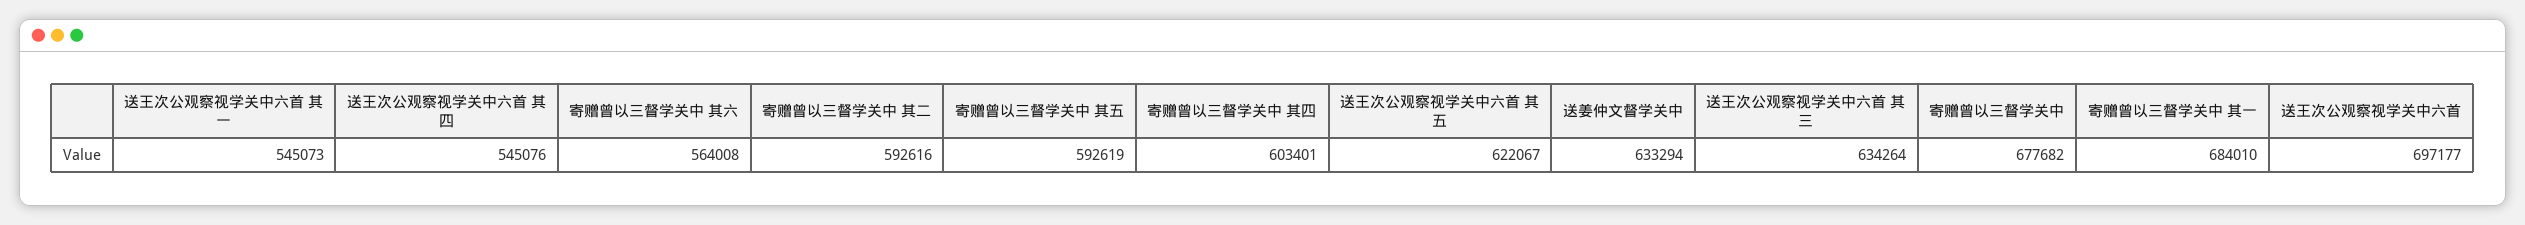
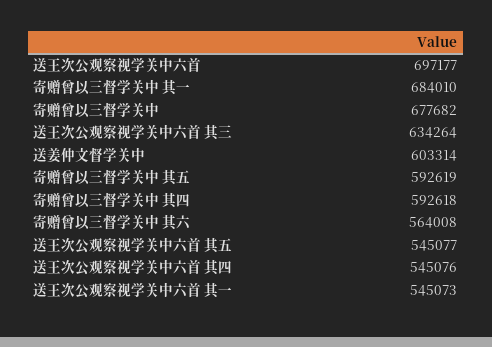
  {
    "送王次公观察视学关中六首 其一": 545073,
    "送王次公观察视学关中六首 其四": 545076,
    "寄赠曾以三督学关中 其六": 564008,
-   "寄赠曾以三督学关中 其二": 592616,
    "寄赠曾以三督学关中 其五": 592619,
-   "寄赠曾以三督学关中 其四": 603401,
+   "寄赠曾以三督学关中 其四": 592618,
-   "送王次公观察视学关中六首 其五": 622067,
+   "送王次公观察视学关中六首 其五": 545077,
-   "送姜仲文督学关中": 633294,
+   "送姜仲文督学关中": 603314,
    "送王次公观察视学关中六首 其三": 634264,
    "寄赠曾以三督学关中": 677682,
    "寄赠曾以三督学关中 其一": 684010,
    "送王次公观察视学关中六首": 697177
  }

